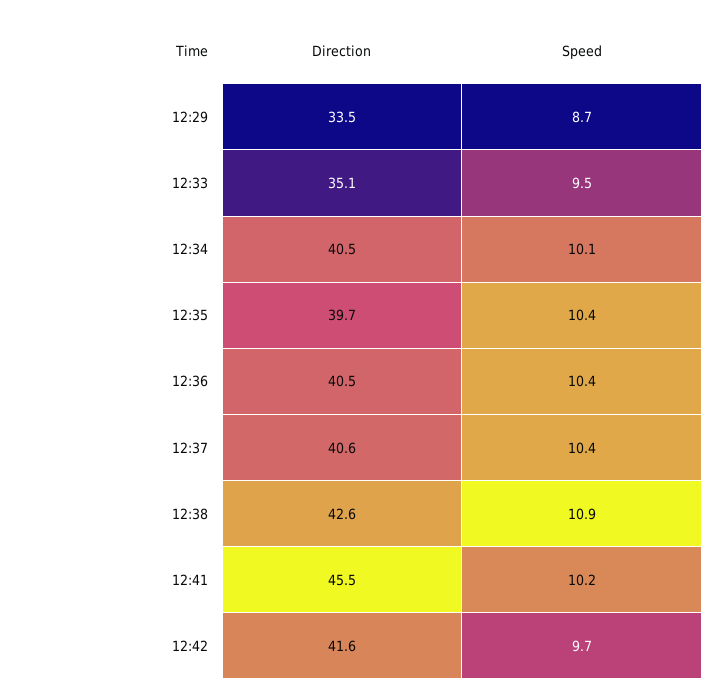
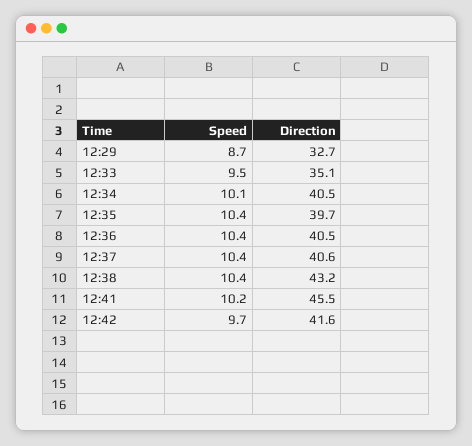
  {
    "Direction": {
-     "12:29": 33.5,
+     "12:29": 32.7,
      "12:33": 35.1,
      "12:34": 40.5,
      "12:35": 39.7,
      "12:36": 40.5,
      "12:37": 40.6,
-     "12:38": 42.6,
+     "12:38": 43.2,
      "12:41": 45.5,
      "12:42": 41.6
    },
    "Speed": {
      "12:29": 8.7,
      "12:33": 9.5,
      "12:34": 10.1,
      "12:35": 10.4,
      "12:36": 10.4,
      "12:37": 10.4,
-     "12:38": 10.9,
+     "12:38": 10.4,
      "12:41": 10.2,
      "12:42": 9.7
    }
  }

